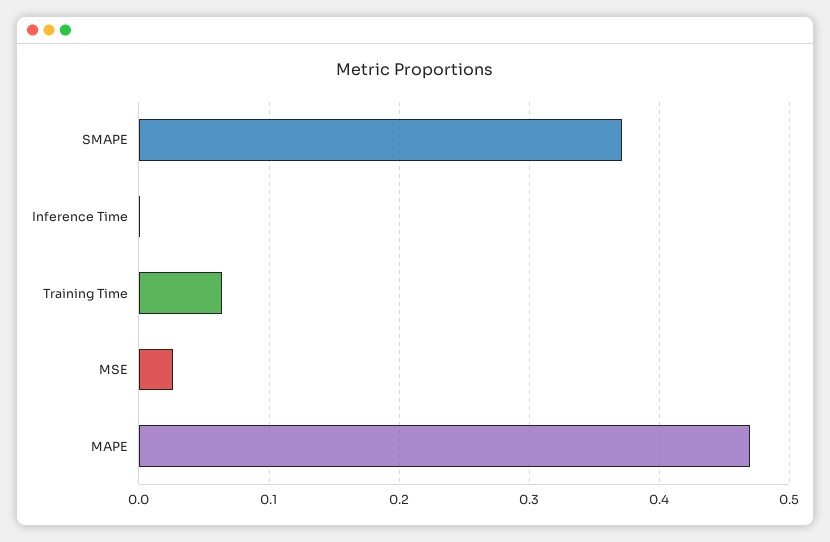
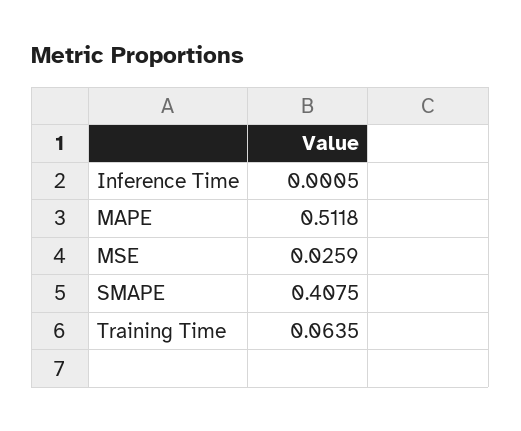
  {
-   "SMAPE": 0.37,
+   "SMAPE": 0.4075,
    "Inference Time": 0.0005,
    "Training Time": 0.0635,
    "MSE": 0.0259,
-   "MAPE": 0.47
+   "MAPE": 0.5118
  }

